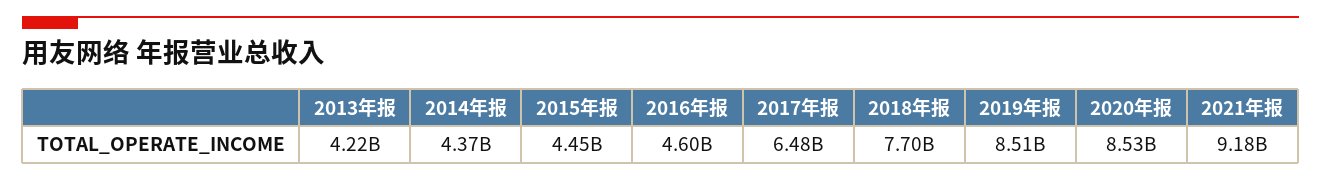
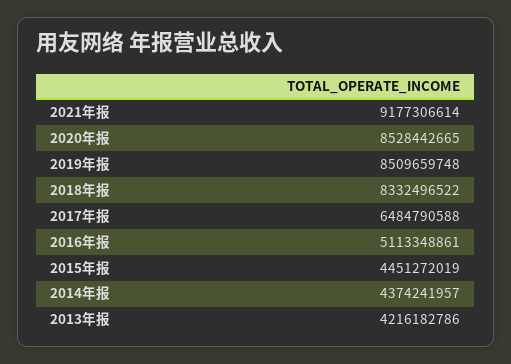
  {
    "2013年报": 4216182786,
    "2014年报": 4374241957,
    "2015年报": 4451272019,
-   "2016年报": 4600000000,
+   "2016年报": 5113348861,
    "2017年报": 6484790588,
-   "2018年报": 7700000000,
+   "2018年报": 8332496522,
    "2019年报": 8509659748,
    "2020年报": 8528442665,
    "2021年报": 9177306614
  }

